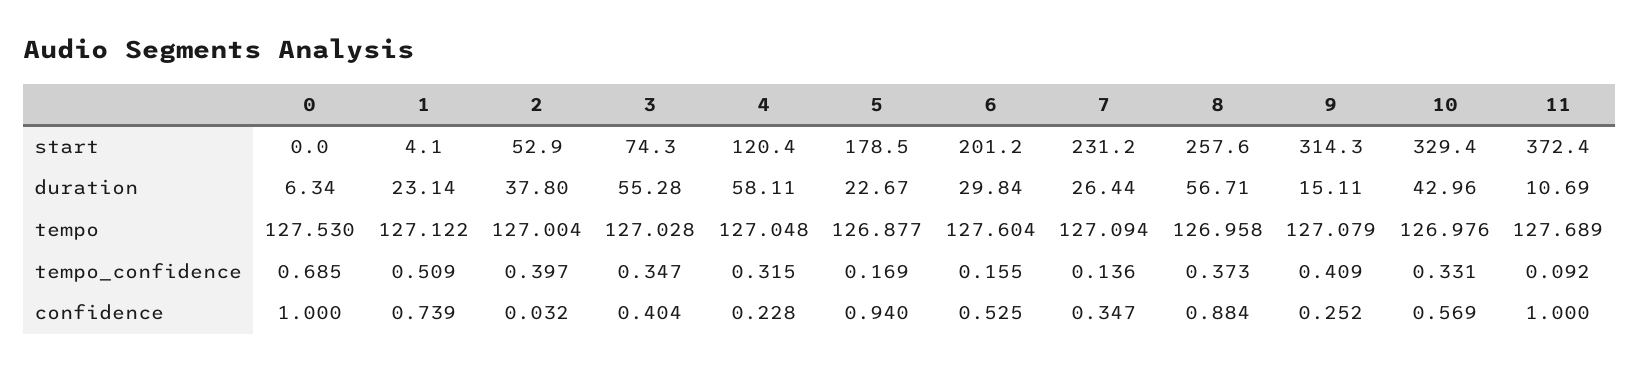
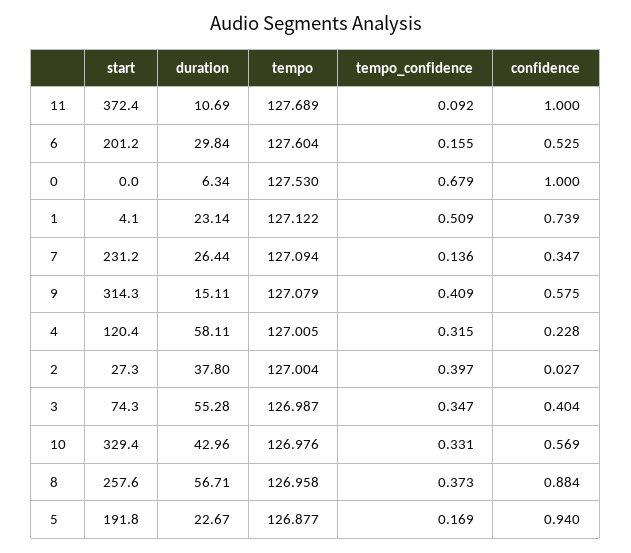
  {
    "0": {
      "start": 0,
      "duration": 6.34,
      "tempo": 127.53,
-     "tempo_confidence": 0.685,
+     "tempo_confidence": 0.679,
      "confidence": 1
    },
    "1": {
      "start": 4.1,
      "duration": 23.14,
      "tempo": 127.122,
      "tempo_confidence": 0.509,
      "confidence": 0.739
    },
    "2": {
-     "start": 52.9,
+     "start": 27.3,
      "duration": 37.8,
      "tempo": 127.004,
      "tempo_confidence": 0.397,
-     "confidence": 0.032
+     "confidence": 0.027
    },
    "3": {
      "start": 74.3,
      "duration": 55.28,
-     "tempo": 127.028,
+     "tempo": 126.987,
      "tempo_confidence": 0.347,
      "confidence": 0.404
    },
    "4": {
      "start": 120.4,
      "duration": 58.11,
-     "tempo": 127.048,
+     "tempo": 127.005,
      "tempo_confidence": 0.315,
      "confidence": 0.228
    },
    "5": {
-     "start": 178.5,
+     "start": 191.8,
      "duration": 22.67,
      "tempo": 126.877,
      "tempo_confidence": 0.169,
      "confidence": 0.94
    },
    "6": {
      "start": 201.2,
      "duration": 29.84,
      "tempo": 127.604,
      "tempo_confidence": 0.155,
      "confidence": 0.525
    },
    "7": {
      "start": 231.2,
      "duration": 26.44,
      "tempo": 127.094,
      "tempo_confidence": 0.136,
      "confidence": 0.347
    },
    "8": {
      "start": 257.6,
      "duration": 56.71,
      "tempo": 126.958,
      "tempo_confidence": 0.373,
      "confidence": 0.884
    },
    "9": {
      "start": 314.3,
      "duration": 15.11,
      "tempo": 127.079,
      "tempo_confidence": 0.409,
-     "confidence": 0.252
+     "confidence": 0.575
    },
    "10": {
      "start": 329.4,
      "duration": 42.96,
      "tempo": 126.976,
      "tempo_confidence": 0.331,
      "confidence": 0.569
    },
    "11": {
      "start": 372.4,
      "duration": 10.69,
      "tempo": 127.689,
      "tempo_confidence": 0.092,
      "confidence": 1
    }
  }

